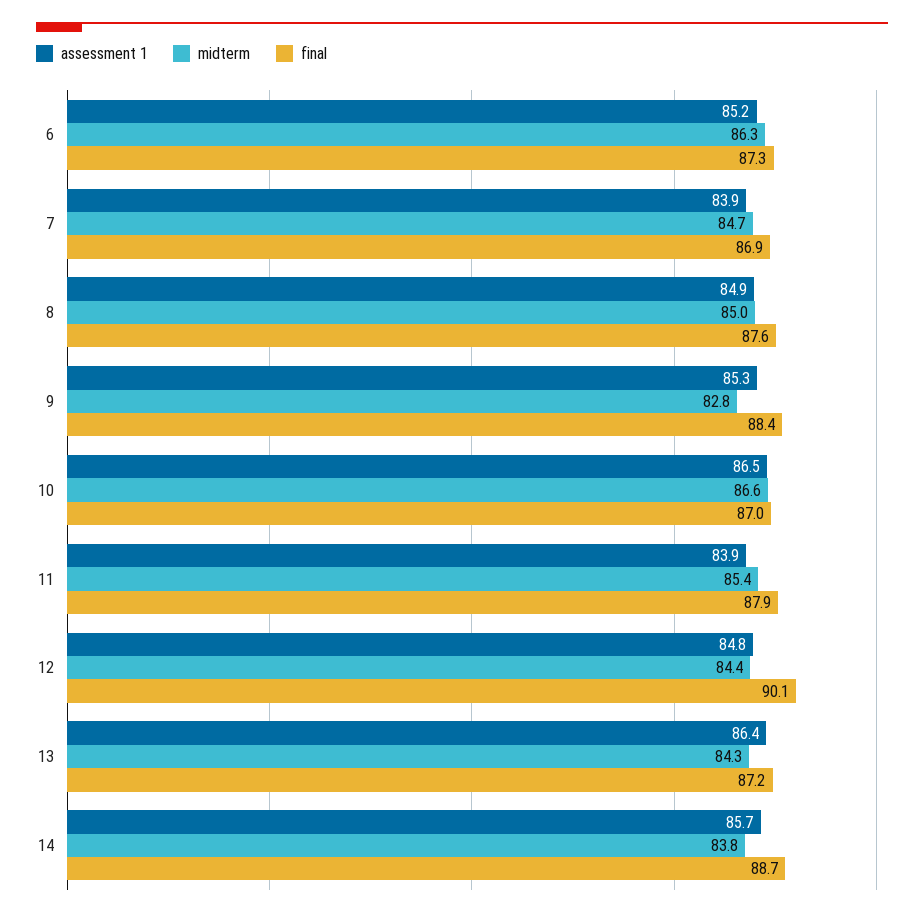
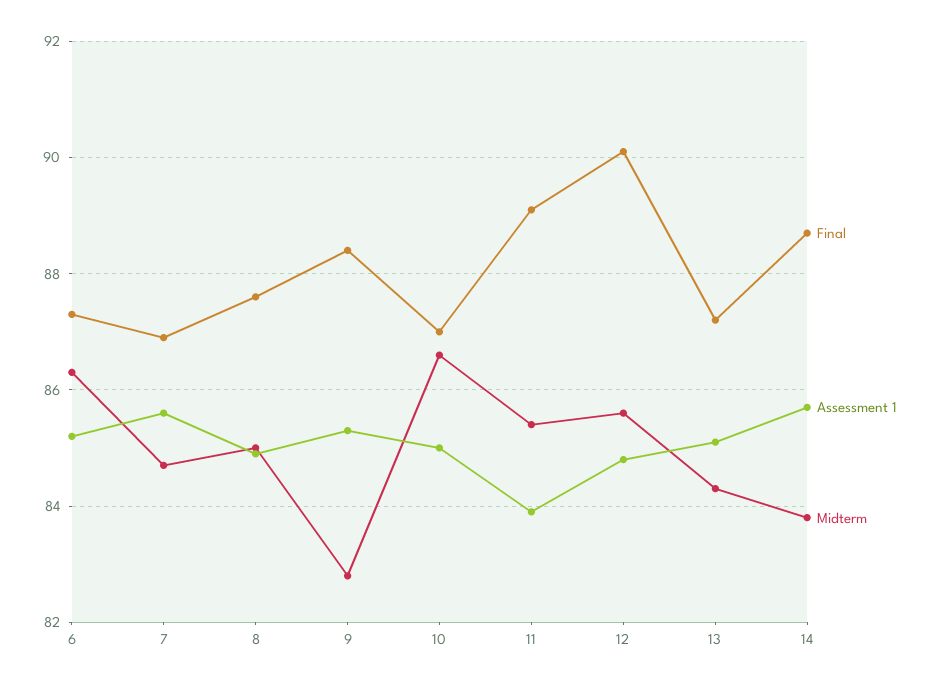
  {
    "assessment 1": {
      "6": 85.2,
-     "7": 83.9,
+     "7": 85.5,
      "8": 84.9,
      "9": 85.3,
-     "10": 86.5,
+     "10": 85,
      "11": 83.9,
      "12": 84.8,
-     "13": 86.4,
+     "13": 85,
      "14": 85.7
    },
    "midterm": {
      "6": 86.3,
      "7": 84.7,
      "8": 85,
      "9": 82.8,
      "10": 86.6,
      "11": 85.4,
-     "12": 84.4,
+     "12": 85.5,
      "13": 84.3,
      "14": 83.8
    },
    "final": {
      "6": 87.3,
      "7": 86.9,
      "8": 87.6,
      "9": 88.4,
      "10": 87,
-     "11": 87.9,
+     "11": 89,
      "12": 90.1,
      "13": 87.2,
      "14": 88.7
    }
  }

